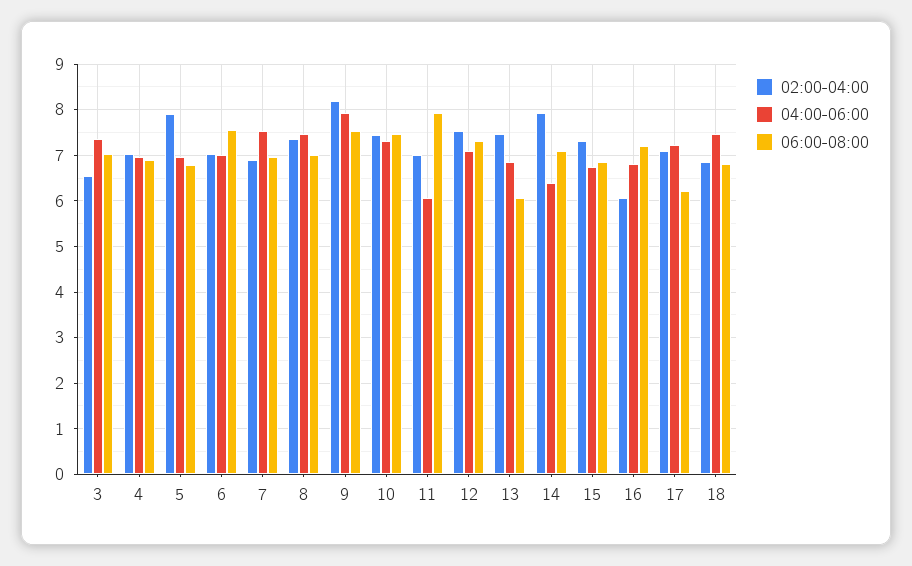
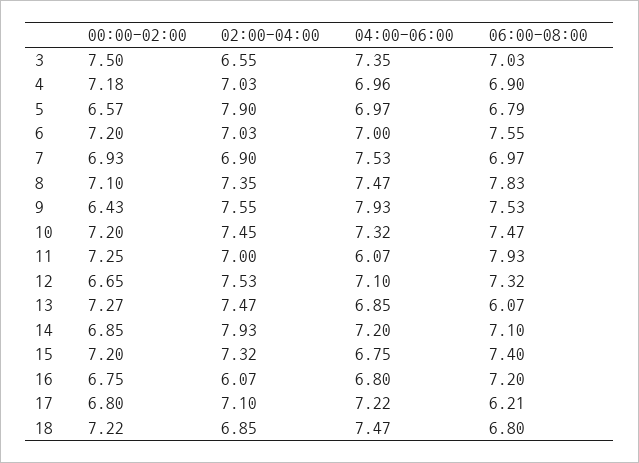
  {
    "02:00-04:00": {
      "3": 6.55,
      "4": 7.03,
      "5": 7.9,
      "6": 7.03,
      "7": 6.9,
      "8": 7.35,
-     "9": 8.2,
+     "9": 7.55,
      "10": 7.45,
      "11": 7,
      "12": 7.53,
      "13": 7.47,
      "14": 7.93,
      "15": 7.32,
      "16": 6.07,
      "17": 7.1,
      "18": 6.85
    },
    "04:00-06:00": {
      "3": 7.35,
      "4": 6.96,
      "5": 6.97,
      "6": 7,
      "7": 7.53,
      "8": 7.47,
      "9": 7.93,
      "10": 7.32,
      "11": 6.07,
      "12": 7.1,
      "13": 6.85,
-     "14": 6.4,
+     "14": 7.2,
      "15": 6.75,
      "16": 6.8,
      "17": 7.22,
      "18": 7.47
    },
    "06:00-08:00": {
      "3": 7.03,
      "4": 6.9,
      "5": 6.79,
      "6": 7.55,
      "7": 6.97,
-     "8": 7,
+     "8": 7.83,
      "9": 7.53,
      "10": 7.47,
      "11": 7.93,
      "12": 7.32,
      "13": 6.07,
      "14": 7.1,
-     "15": 6.8,
+     "15": 7.4,
      "16": 7.2,
      "17": 6.21,
      "18": 6.8
-   }
+   },
+   "00:00-02:00": {
+     "3": 7.5,
+     "4": 7.18,
+     "5": 6.57,
+     "6": 7.2,
+     "7": 6.93,
+     "8": 7.1,
+     "9": 6.43,
+     "10": 7.2,
+     "11": 7.25,
+     "12": 6.65,
+     "13": 7.27,
+     "14": 6.85,
+     "15": 7.2,
+     "16": 6.75,
+     "17": 6.8,
+     "18": 7.22
+   }
  }

